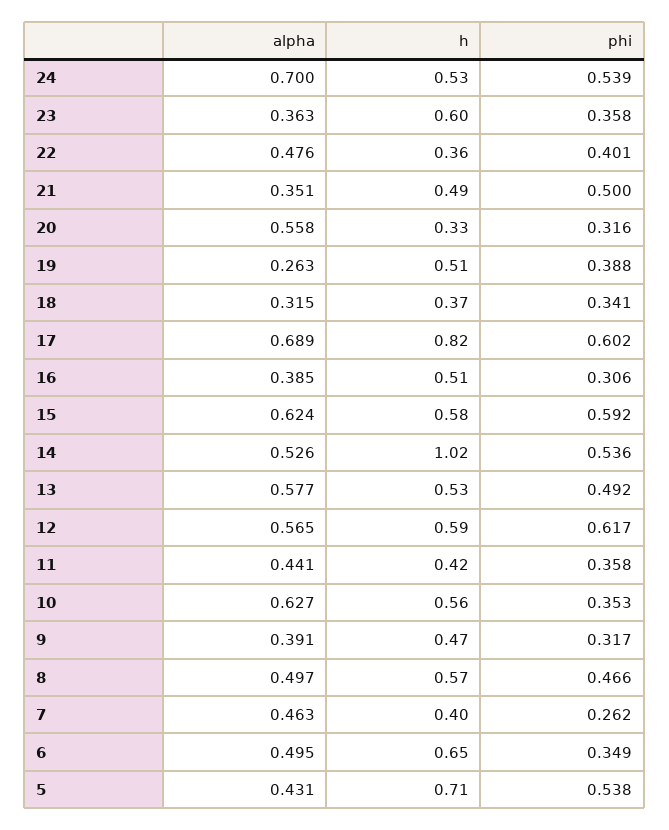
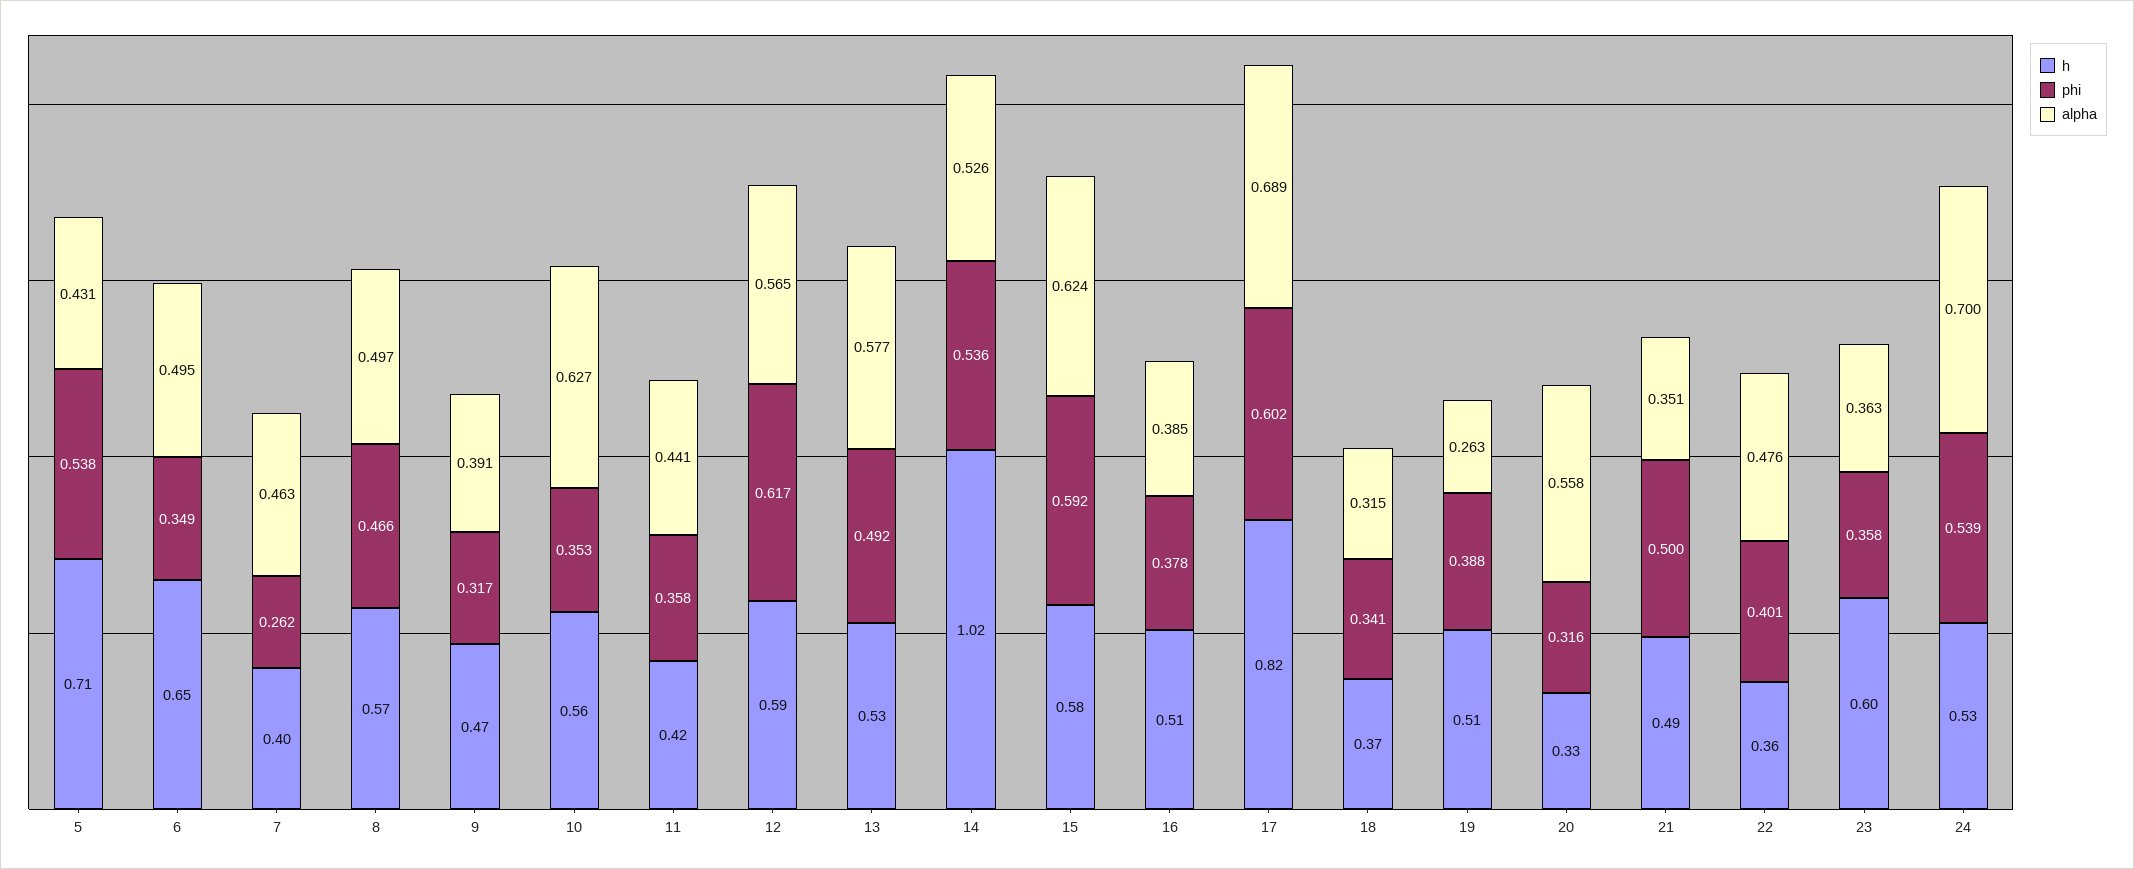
  {
    "alpha": {
      "24": 0.7,
      "23": 0.363,
      "22": 0.476,
      "21": 0.351,
      "20": 0.558,
      "19": 0.263,
      "18": 0.315,
      "17": 0.689,
      "16": 0.385,
      "15": 0.624,
      "14": 0.526,
      "13": 0.577,
      "12": 0.565,
      "11": 0.441,
      "10": 0.627,
      "9": 0.391,
      "8": 0.497,
      "7": 0.463,
      "6": 0.495,
      "5": 0.431
    },
    "h": {
      "24": 0.53,
      "23": 0.6,
      "22": 0.36,
      "21": 0.49,
      "20": 0.33,
      "19": 0.51,
      "18": 0.37,
      "17": 0.82,
      "16": 0.51,
      "15": 0.58,
      "14": 1.02,
      "13": 0.53,
      "12": 0.59,
      "11": 0.42,
      "10": 0.56,
      "9": 0.47,
      "8": 0.57,
      "7": 0.4,
      "6": 0.65,
      "5": 0.71
    },
    "phi": {
      "24": 0.539,
      "23": 0.358,
      "22": 0.401,
      "21": 0.5,
      "20": 0.316,
      "19": 0.388,
      "18": 0.341,
      "17": 0.602,
-     "16": 0.306,
+     "16": 0.378,
      "15": 0.592,
      "14": 0.536,
      "13": 0.492,
      "12": 0.617,
      "11": 0.358,
      "10": 0.353,
      "9": 0.317,
      "8": 0.466,
      "7": 0.262,
      "6": 0.349,
      "5": 0.538
    }
  }

